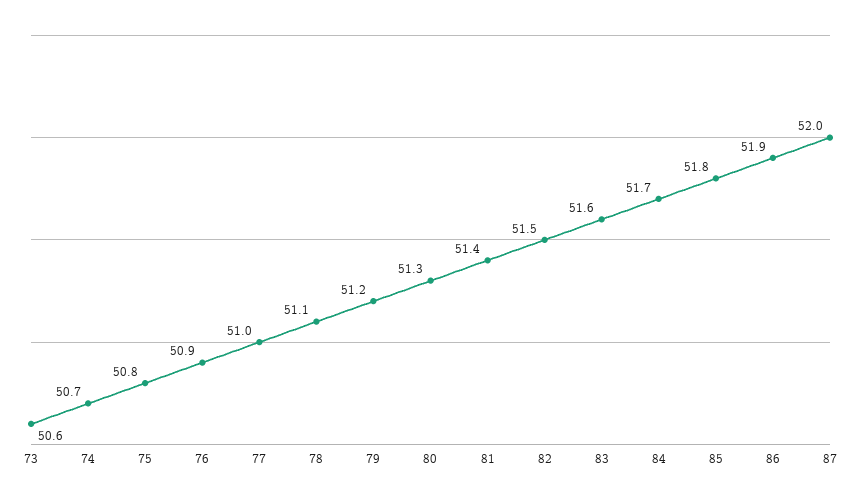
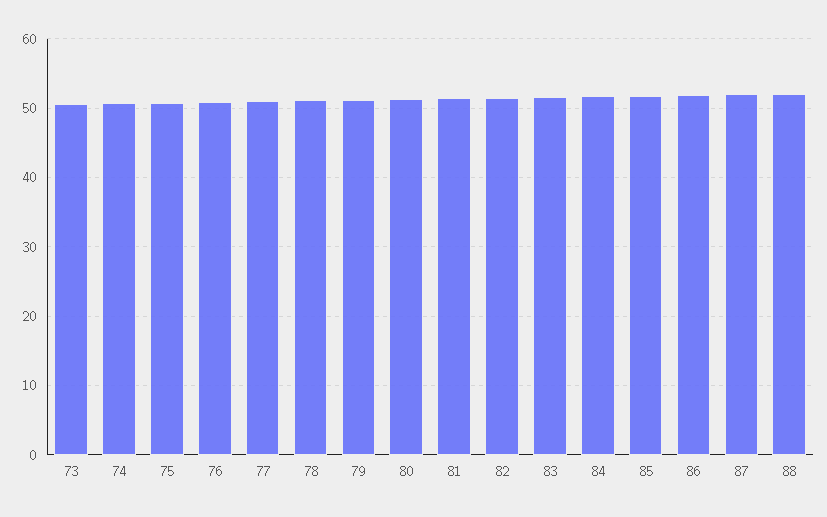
  {
    "73": 50.6,
    "74": 50.7,
    "75": 50.8,
    "76": 50.9,
    "77": 51,
    "78": 51.1,
    "79": 51.2,
    "80": 51.3,
    "81": 51.4,
    "82": 51.5,
    "83": 51.6,
    "84": 51.7,
    "85": 51.8,
    "86": 51.9,
-   "87": 52
+   "87": 52,
+   "88": 52
  }

